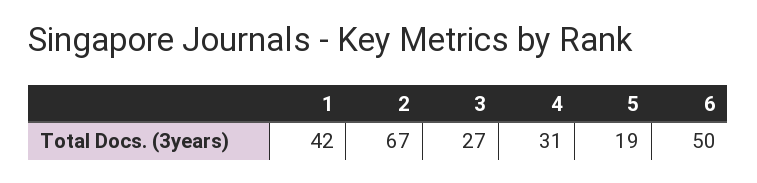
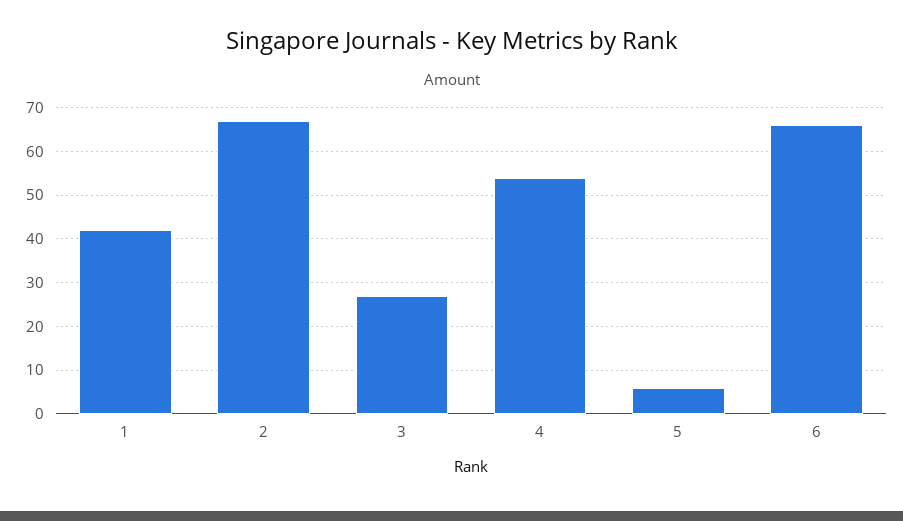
  {
    "1": 42,
    "2": 67,
    "3": 27,
-   "4": 31,
+   "4": 55,
-   "5": 19,
+   "5": 5,
-   "6": 50
+   "6": 65
  }

